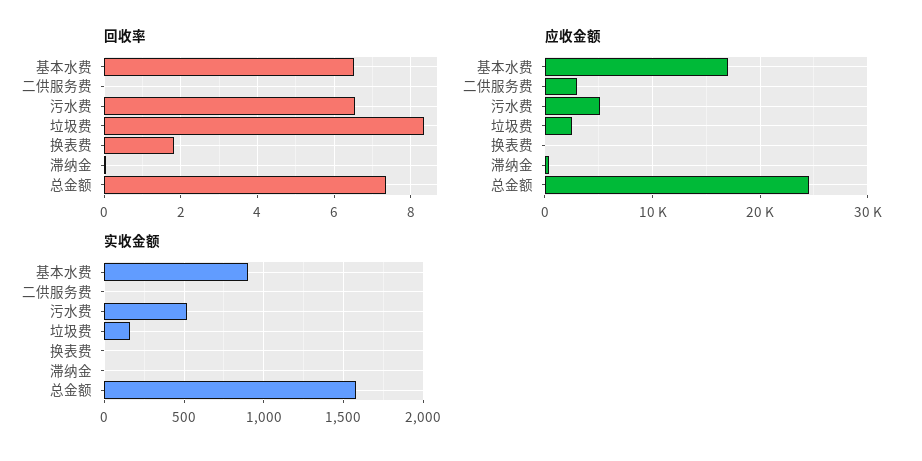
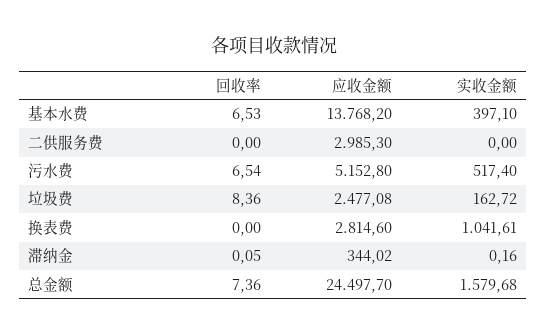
  {
    "回收率": {
      "基本水费": 6.53,
      "二供服务费": 0,
      "污水费": 6.54,
      "垃圾费": 8.36,
-     "换表费": 1.8,
+     "换表费": 0,
      "滞纳金": 0.05,
      "总金额": 7.36
    },
    "应收金额": {
-     "基本水费": 17000,
+     "基本水费": 13768.2,
      "二供服务费": 2985.3,
      "污水费": 5152.8,
      "垃圾费": 2477.08,
-     "换表费": 0,
+     "换表费": 2814.6,
      "滞纳金": 344.02,
      "总金额": 24497.7
    },
    "实收金额": {
-     "基本水费": 900,
+     "基本水费": 397.1,
      "二供服务费": 0,
      "污水费": 517.4,
      "垃圾费": 162.72,
-     "换表费": 0,
+     "换表费": 1041.61,
      "滞纳金": 0.16,
      "总金额": 1579.68
    }
  }

